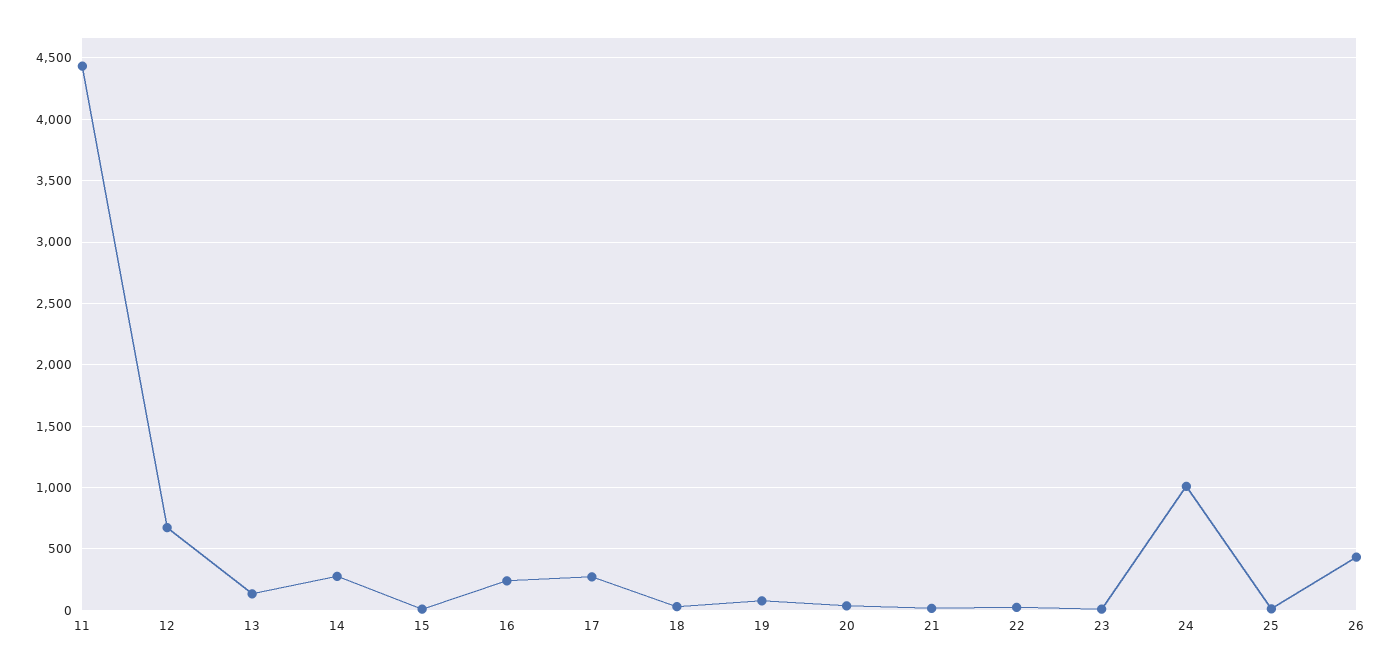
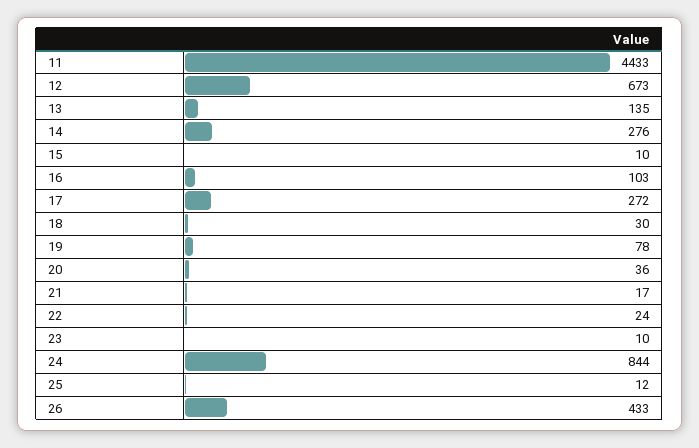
  {
    "11": 4433,
    "12": 673,
    "13": 135,
    "14": 276,
    "15": 10,
-   "16": 250,
+   "16": 103,
    "17": 272,
    "18": 30,
    "19": 78,
    "20": 36,
    "21": 17,
    "22": 24,
    "23": 10,
-   "24": 1000,
+   "24": 844,
    "25": 12,
    "26": 433
  }

